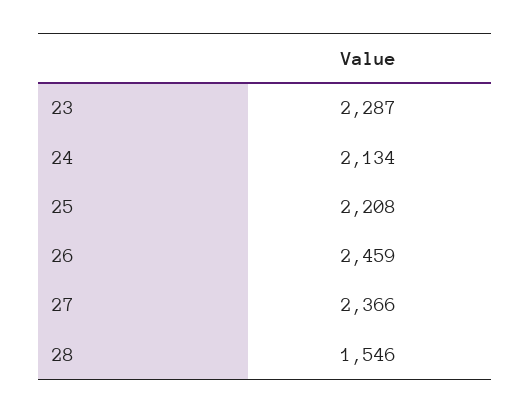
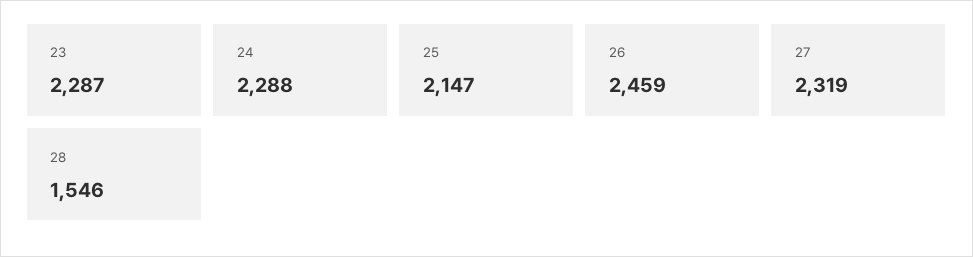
  {
    "23": 2287,
-   "24": 2134,
+   "24": 2288,
-   "25": 2208,
+   "25": 2147,
    "26": 2459,
-   "27": 2366,
+   "27": 2319,
    "28": 1546
  }

